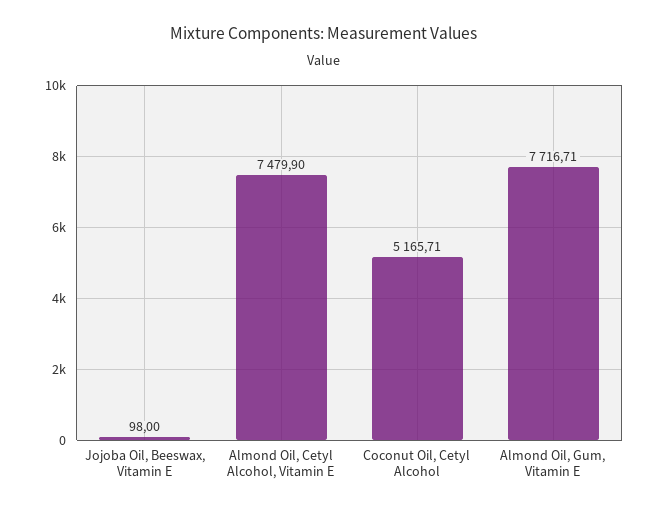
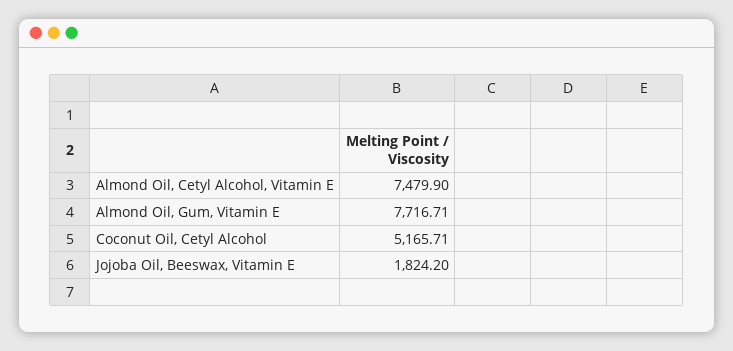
  {
-   "Jojoba Oil, Beeswax, Vitamin E": 98,
+   "Jojoba Oil, Beeswax, Vitamin E": 1824.2,
    "Almond Oil, Cetyl Alcohol, Vitamin E": 7479.9,
    "Coconut Oil, Cetyl Alcohol": 5165.71,
    "Almond Oil, Gum, Vitamin E": 7716.71
  }

